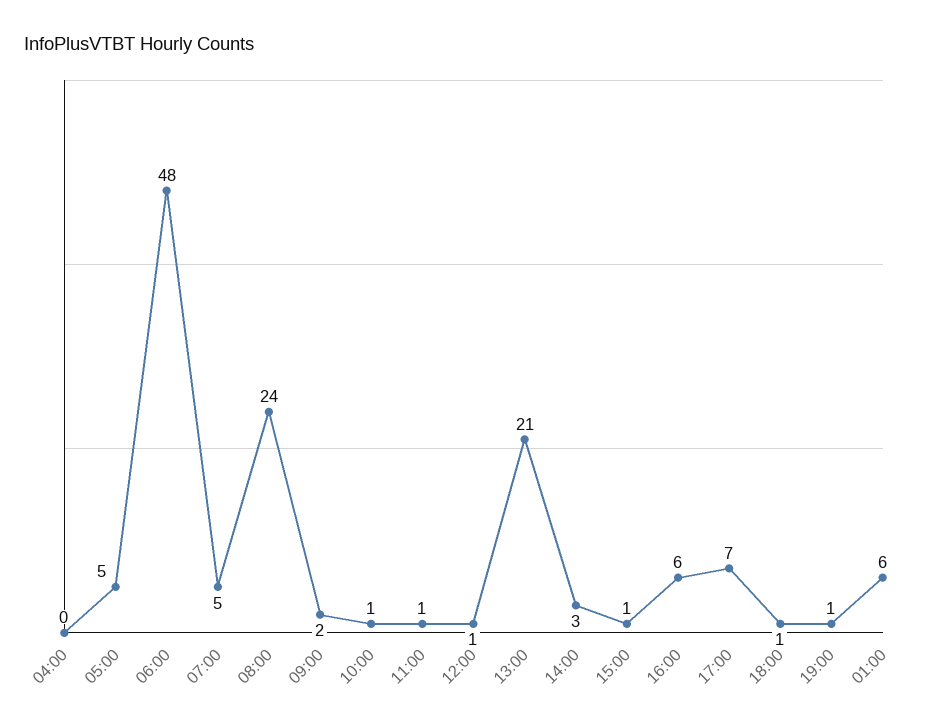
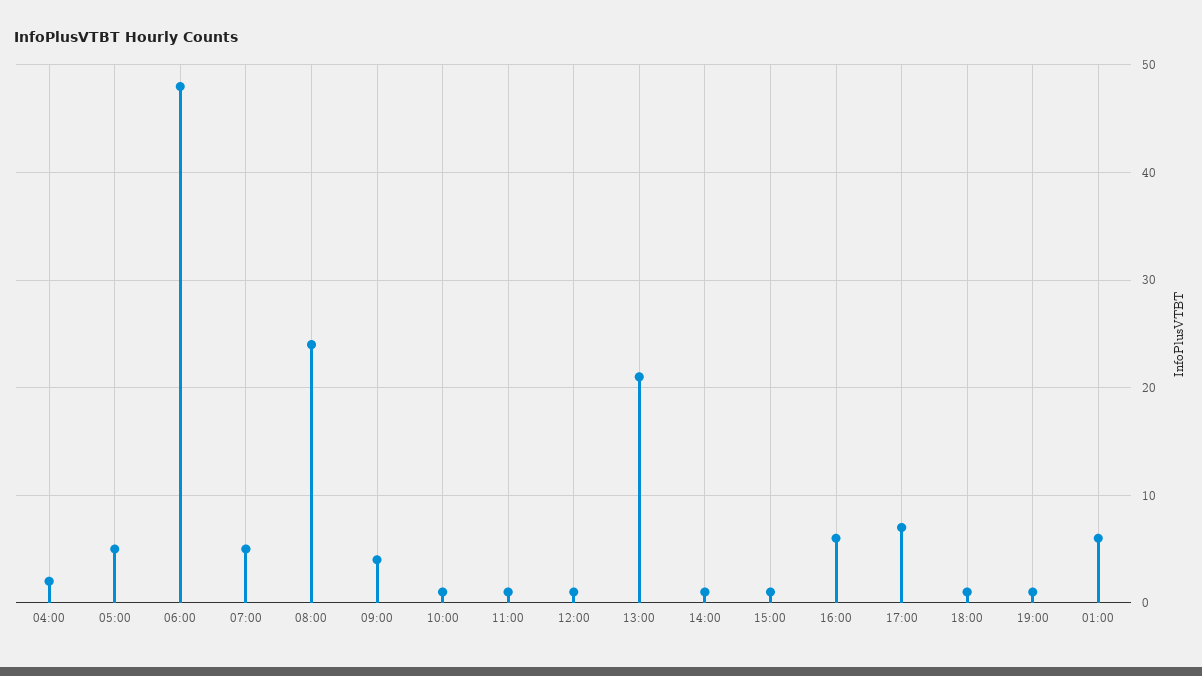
  {
-   "04:00": 0,
+   "04:00": 2,
    "05:00": 5,
    "06:00": 48,
    "07:00": 5,
    "08:00": 24,
-   "09:00": 2,
+   "09:00": 4,
    "10:00": 1,
    "11:00": 1,
    "12:00": 1,
    "13:00": 21,
-   "14:00": 3,
+   "14:00": 1,
    "15:00": 1,
    "16:00": 6,
    "17:00": 7,
    "18:00": 1,
    "19:00": 1,
    "01:00": 6
  }

